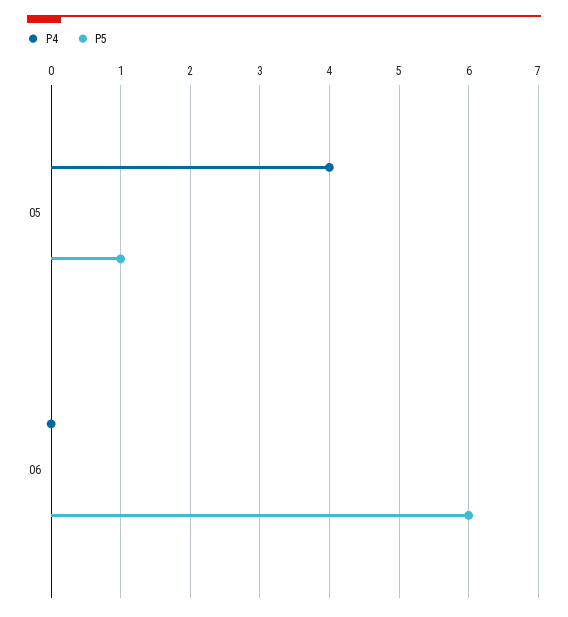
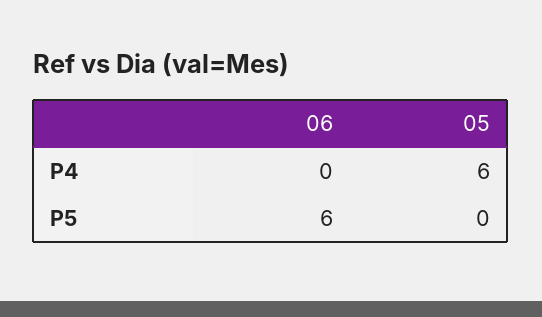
  {
    "P4": {
-     "05": 4,
+     "05": 6,
      "06": 0
    },
    "P5": {
-     "05": 1,
+     "05": 0,
      "06": 6
    }
  }

